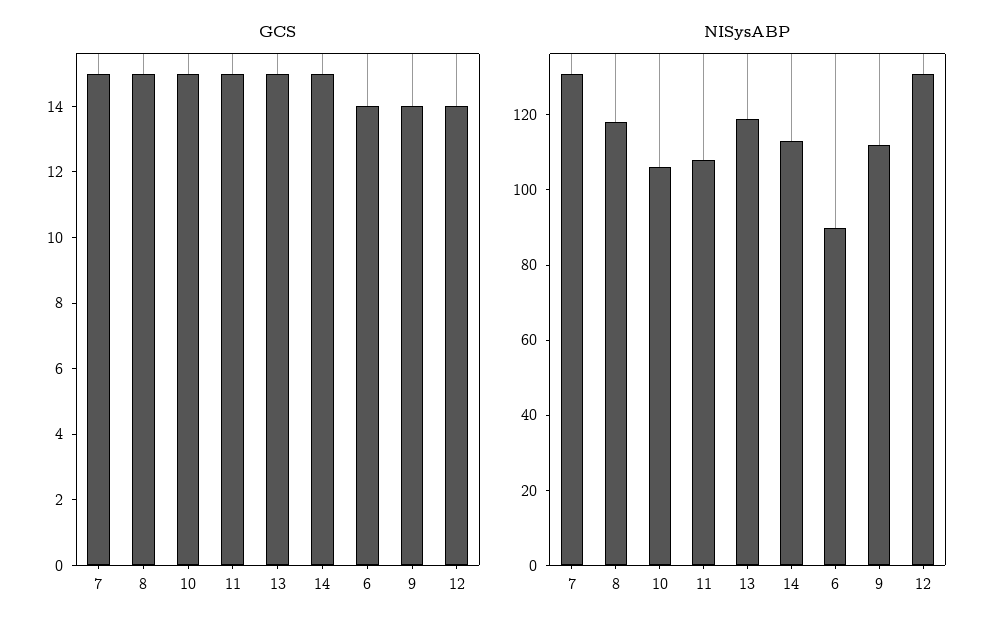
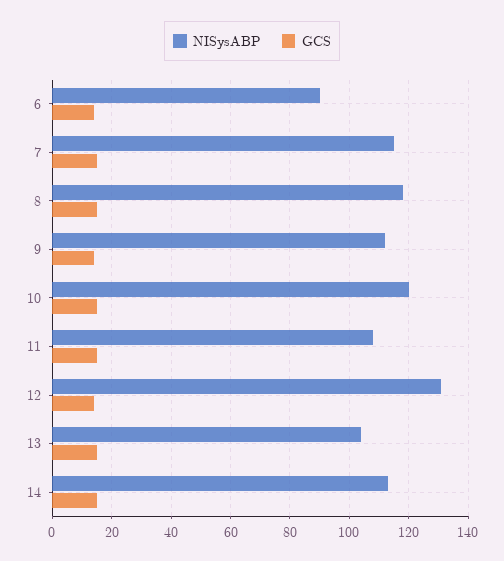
  {
    "GCS": {
      "7": 15,
      "8": 15,
      "10": 15,
      "11": 15,
      "13": 15,
      "14": 15,
      "6": 14,
      "9": 14,
      "12": 14
    },
    "NISysABP": {
-     "7": 130,
+     "7": 115,
      "8": 120,
-     "10": 105,
+     "10": 120,
      "11": 110,
-     "13": 120,
+     "13": 105,
      "14": 115,
      "6": 90,
      "9": 110,
      "12": 130
    }
  }

